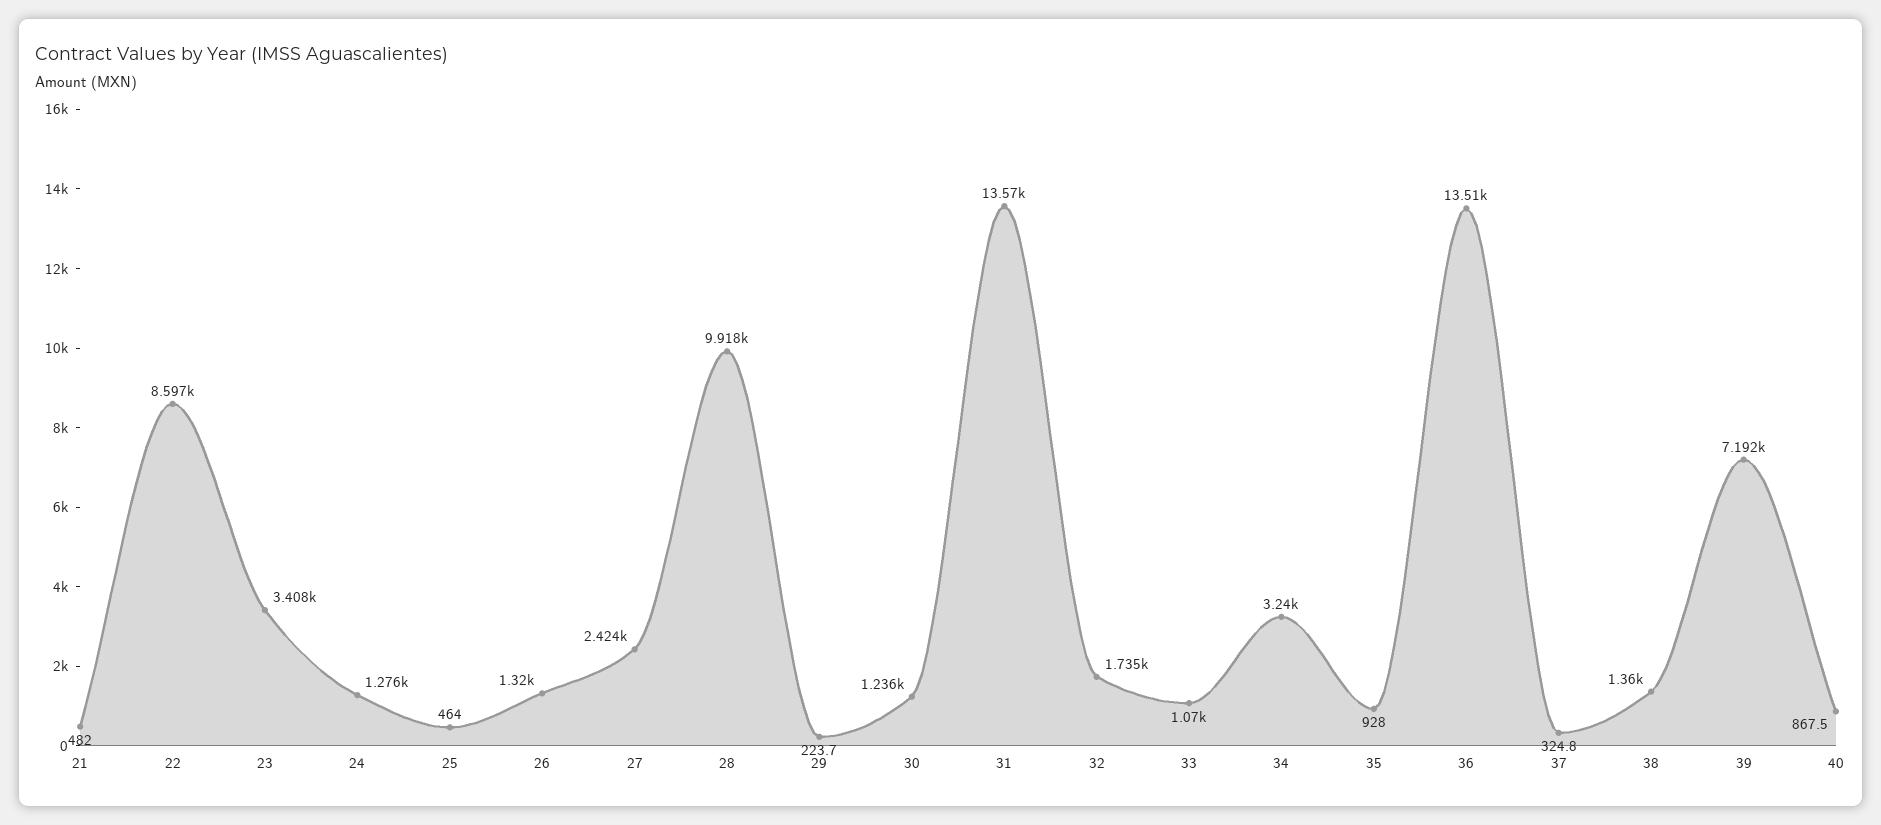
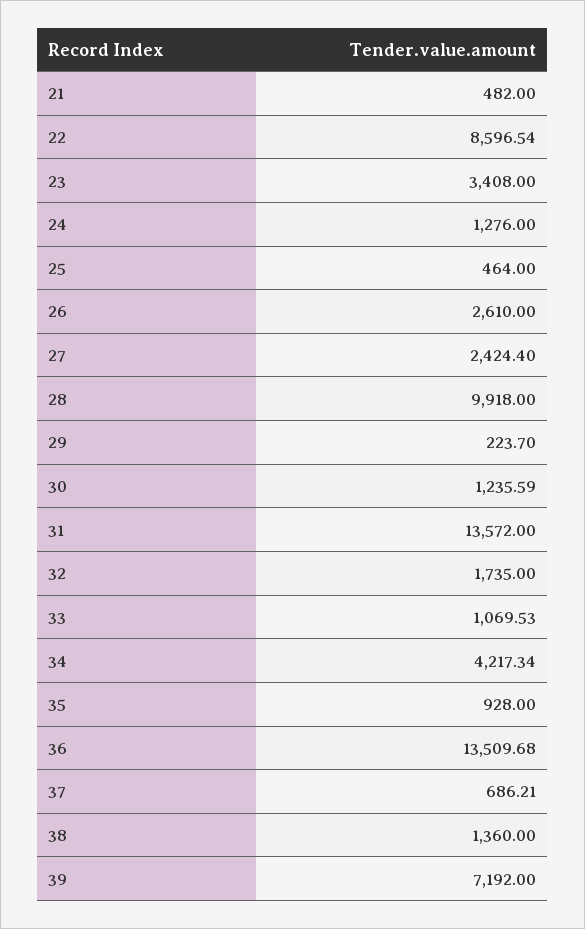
  {
    "21": 482,
    "22": 8596.54,
    "23": 3408,
    "24": 1276,
    "25": 464,
-   "26": 1320,
+   "26": 2610,
    "27": 2424.4,
    "28": 9918,
    "29": 223.7,
    "30": 1235.59,
    "31": 13572,
    "32": 1735,
    "33": 1069.53,
-   "34": 3240,
+   "34": 4217.34,
    "35": 928,
    "36": 13509.68,
-   "37": 324.8,
+   "37": 686.21,
    "38": 1360,
-   "39": 7192,
+   "39": 7192
-   "40": 867.5
  }

